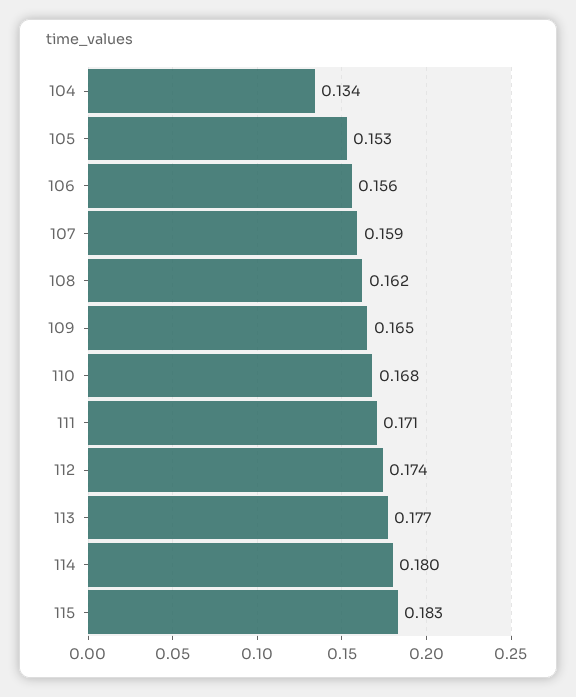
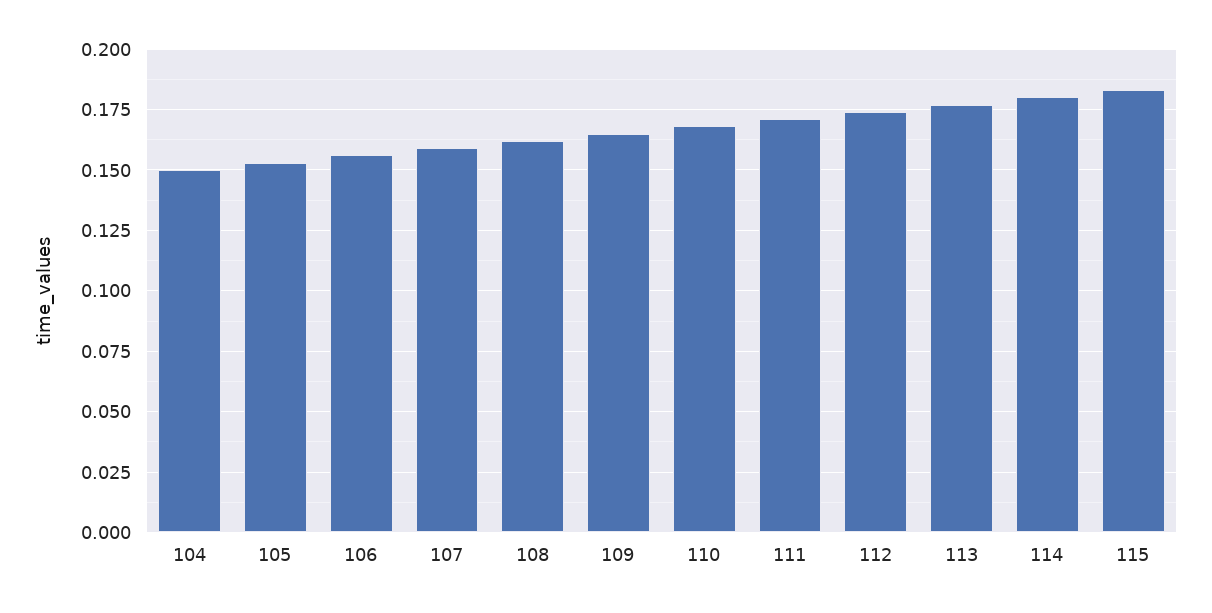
  {
-   "104": 0.134,
+   "104": 0.15,
    "105": 0.153,
    "106": 0.156,
    "107": 0.159,
    "108": 0.162,
    "109": 0.165,
    "110": 0.168,
    "111": 0.171,
    "112": 0.174,
    "113": 0.177,
    "114": 0.18,
    "115": 0.183
  }

